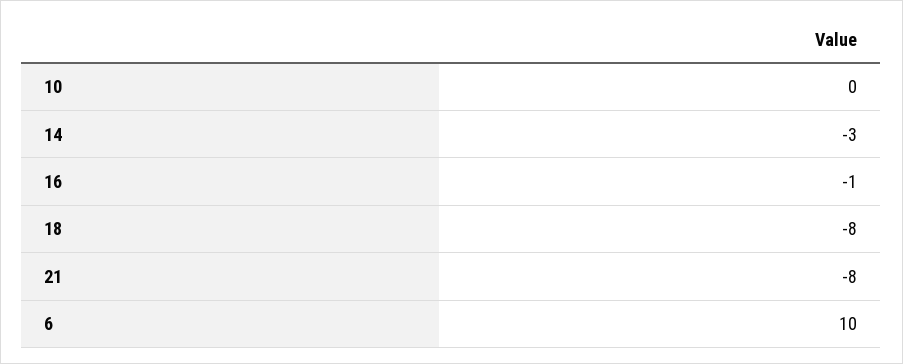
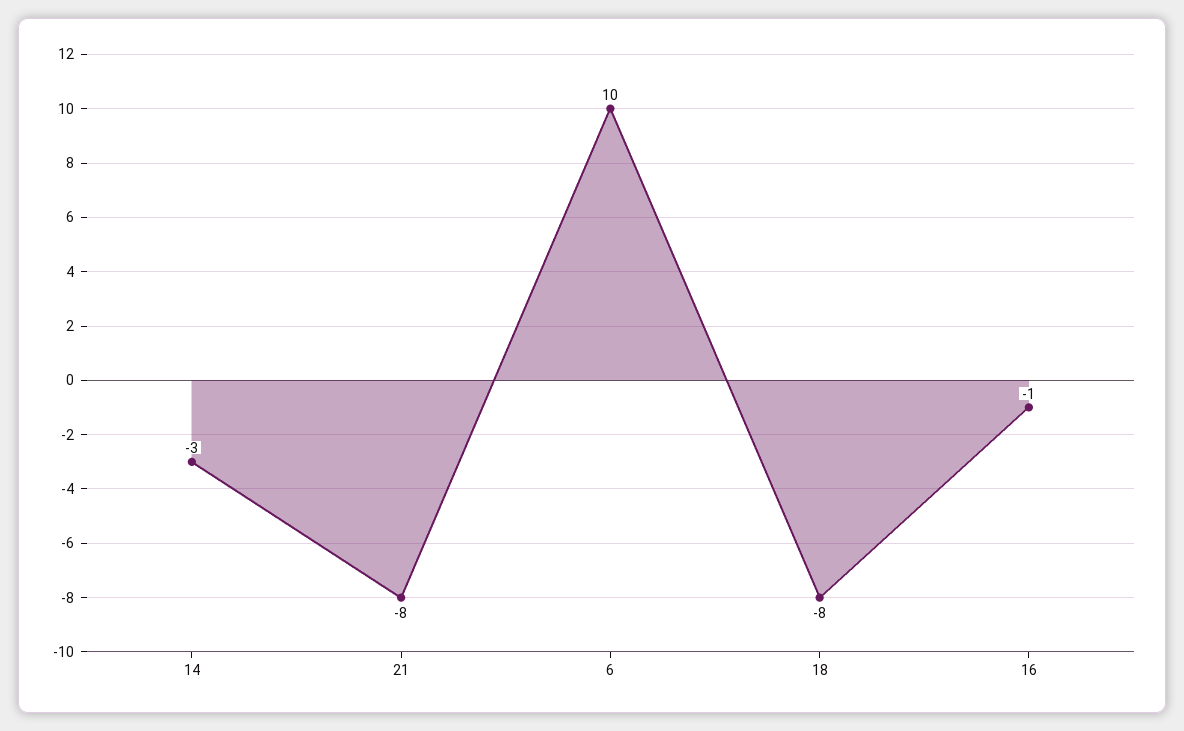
  {
-   "10": 0,
    "14": -3,
    "16": -1,
    "18": -8,
    "21": -8,
    "6": 10
  }

